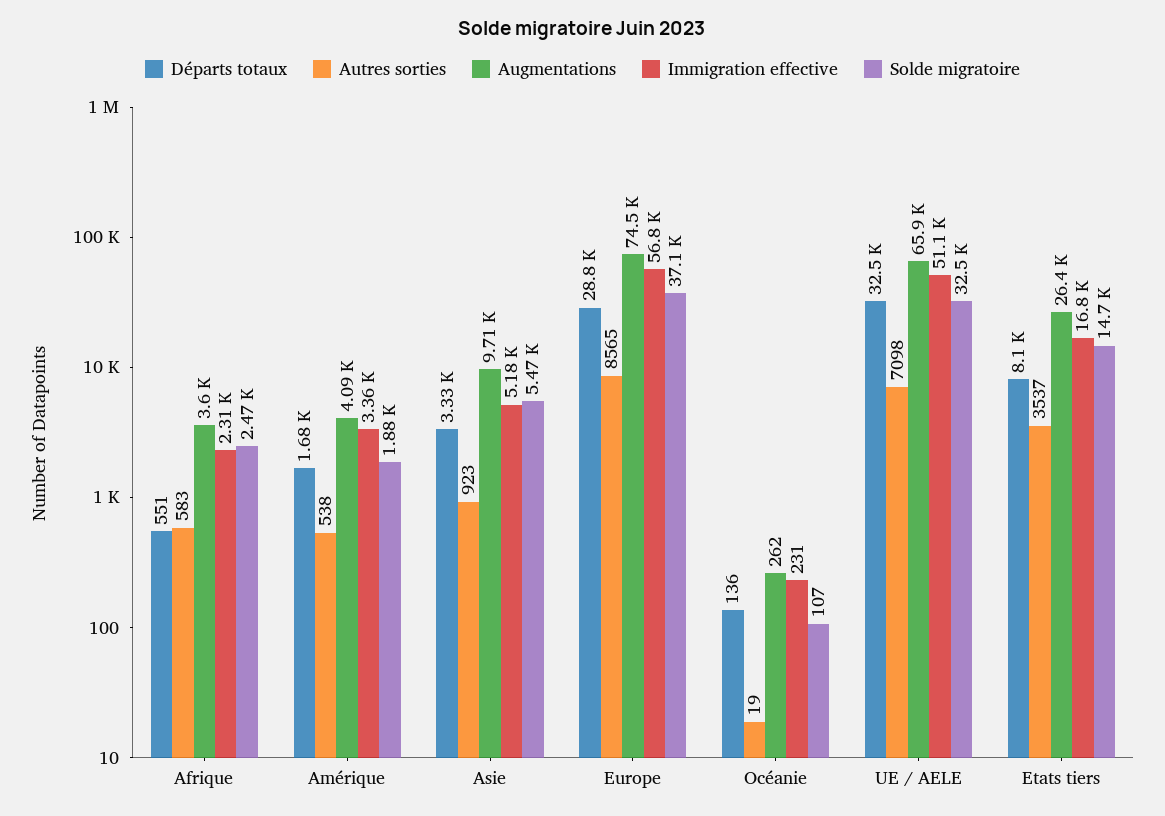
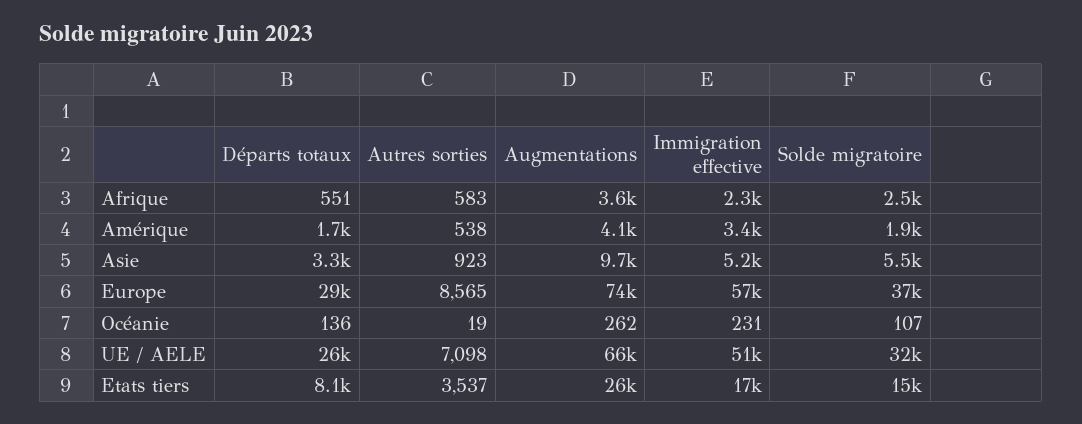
  {
    "Départs totaux": {
      "Afrique": 551,
      "Amérique": 1680,
      "Asie": 3330,
      "Europe": 28800,
      "Océanie": 136,
-     "UE / AELE": 32500,
+     "UE / AELE": 26000,
      "Etats tiers": 8100
    },
    "Autres sorties": {
      "Afrique": 583,
      "Amérique": 538,
      "Asie": 923,
      "Europe": 8565,
      "Océanie": 19,
      "UE / AELE": 7098,
      "Etats tiers": 3537
    },
    "Augmentations": {
      "Afrique": 3600,
      "Amérique": 4090,
      "Asie": 9710,
      "Europe": 74500,
      "Océanie": 262,
      "UE / AELE": 65900,
      "Etats tiers": 26400
    },
    "Immigration effective": {
      "Afrique": 2310,
      "Amérique": 3360,
      "Asie": 5180,
      "Europe": 56800,
      "Océanie": 231,
      "UE / AELE": 51100,
      "Etats tiers": 16800
    },
    "Solde migratoire": {
      "Afrique": 2470,
      "Amérique": 1880,
      "Asie": 5470,
      "Europe": 37100,
      "Océanie": 107,
      "UE / AELE": 32500,
      "Etats tiers": 14700
    }
  }

